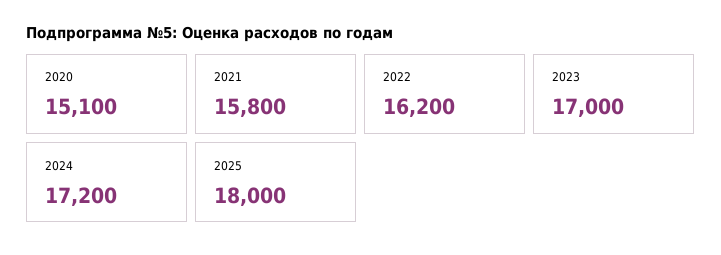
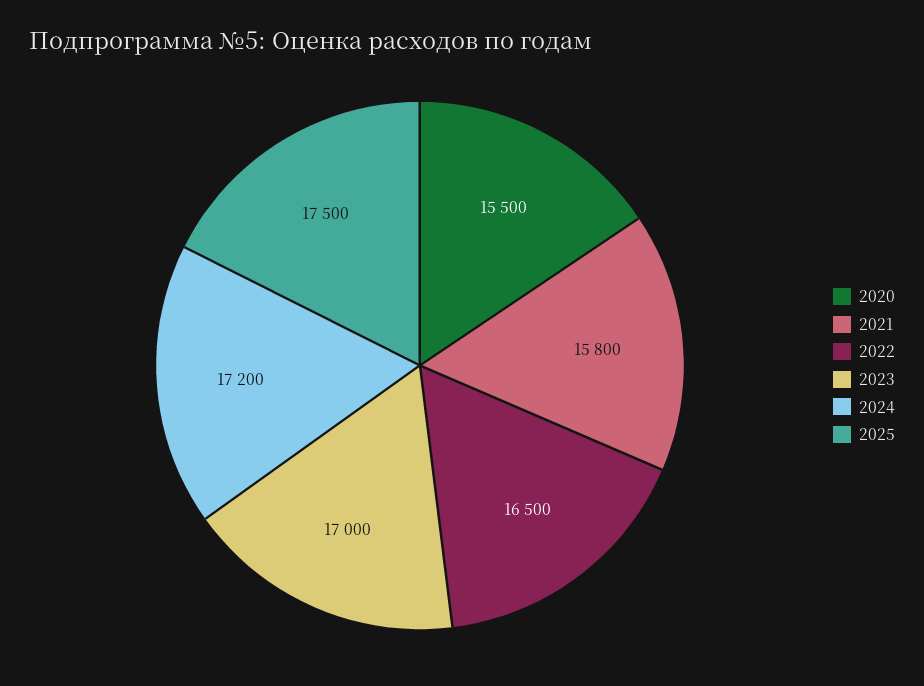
  {
-   "2020": 15100,
+   "2020": 15500,
    "2021": 15800,
-   "2022": 16200,
+   "2022": 16500,
    "2023": 17000,
    "2024": 17200,
-   "2025": 18000
+   "2025": 17500
  }

